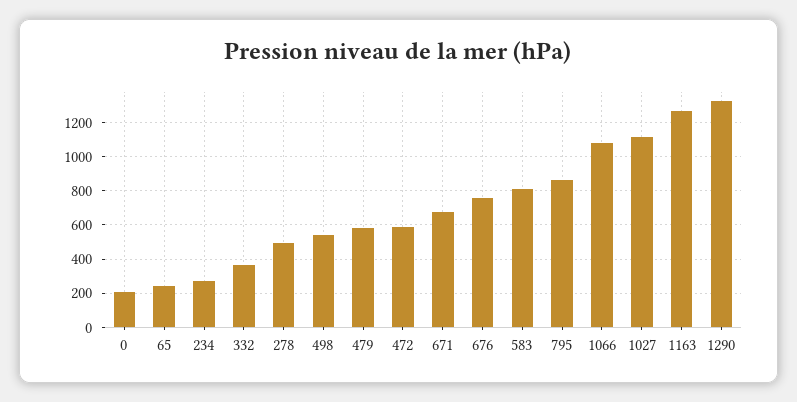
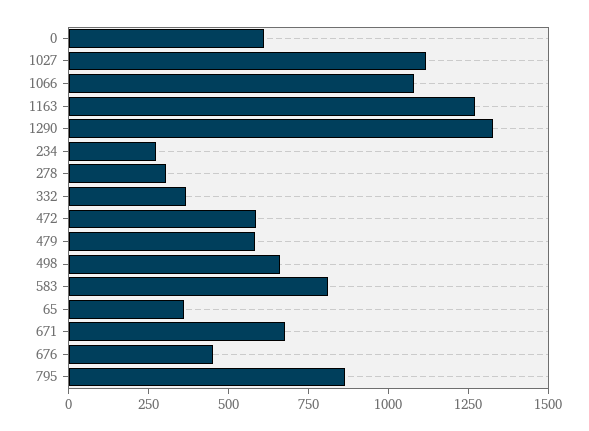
  {
-   "0": 200,
+   "0": 600,
-   "65": 250,
+   "65": 350,
    "234": 250,
    "332": 350,
-   "278": 500,
+   "278": 300,
-   "498": 550,
+   "498": 650,
    "479": 600,
    "472": 600,
    "671": 700,
-   "676": 750,
+   "676": 450,
    "583": 800,
    "795": 850,
    "1066": 1100,
    "1027": 1100,
    "1163": 1250,
    "1290": 1350
  }

